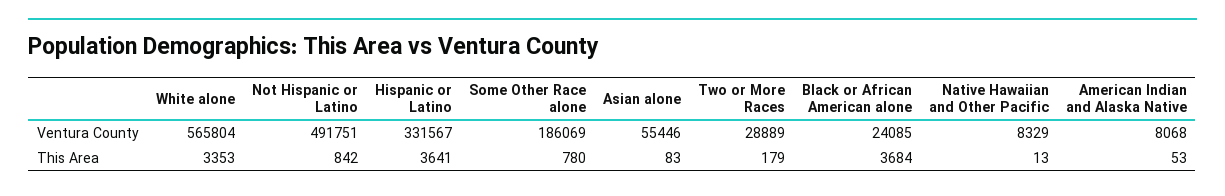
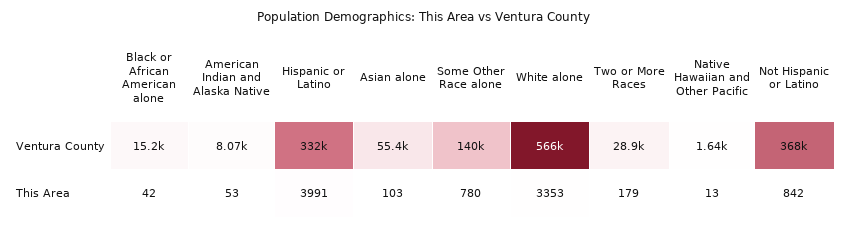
  {
    "White alone": {
      "Ventura County": 565804,
      "This Area": 3353
    },
    "Not Hispanic or Latino": {
-     "Ventura County": 491751,
+     "Ventura County": 368000,
      "This Area": 842
    },
    "Hispanic or Latino": {
      "Ventura County": 331567,
-     "This Area": 3641
+     "This Area": 3991
    },
    "Some Other Race alone": {
-     "Ventura County": 186069,
+     "Ventura County": 140000,
      "This Area": 780
    },
    "Asian alone": {
      "Ventura County": 55446,
-     "This Area": 83
+     "This Area": 103
    },
    "Two or More Races": {
      "Ventura County": 28889,
      "This Area": 179
    },
    "Black or African American alone": {
-     "Ventura County": 24085,
+     "Ventura County": 15200,
-     "This Area": 3684
+     "This Area": 42
    },
    "Native Hawaiian and Other Pacific": {
-     "Ventura County": 8329,
+     "Ventura County": 1640,
      "This Area": 13
    },
    "American Indian and Alaska Native": {
      "Ventura County": 8068,
      "This Area": 53
    }
  }

